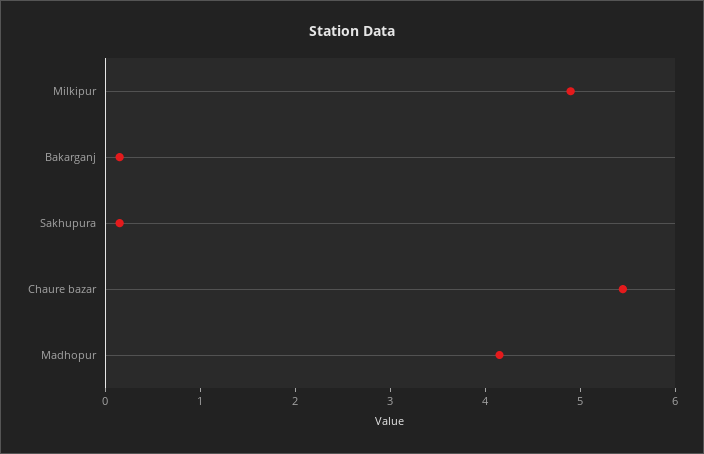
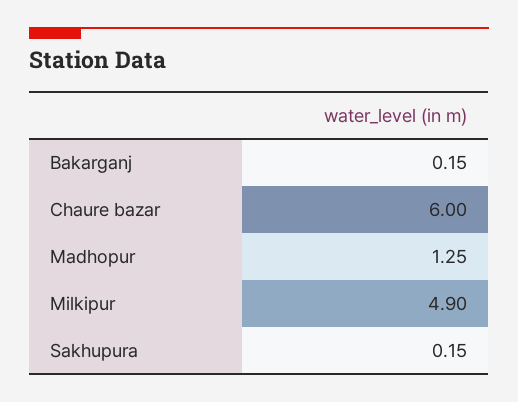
  {
    "Milkipur": 4.9,
    "Bakarganj": 0.15,
    "Sakhupura": 0.15,
-   "Chaure bazar": 5.4,
+   "Chaure bazar": 6,
-   "Madhopur": 4.2
+   "Madhopur": 1.25
  }

